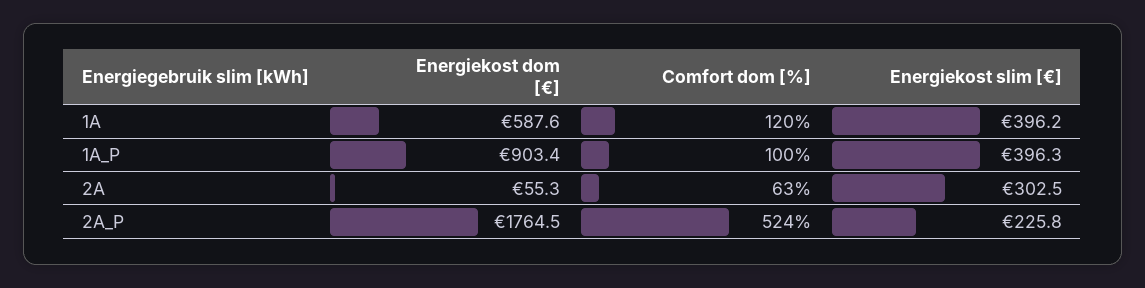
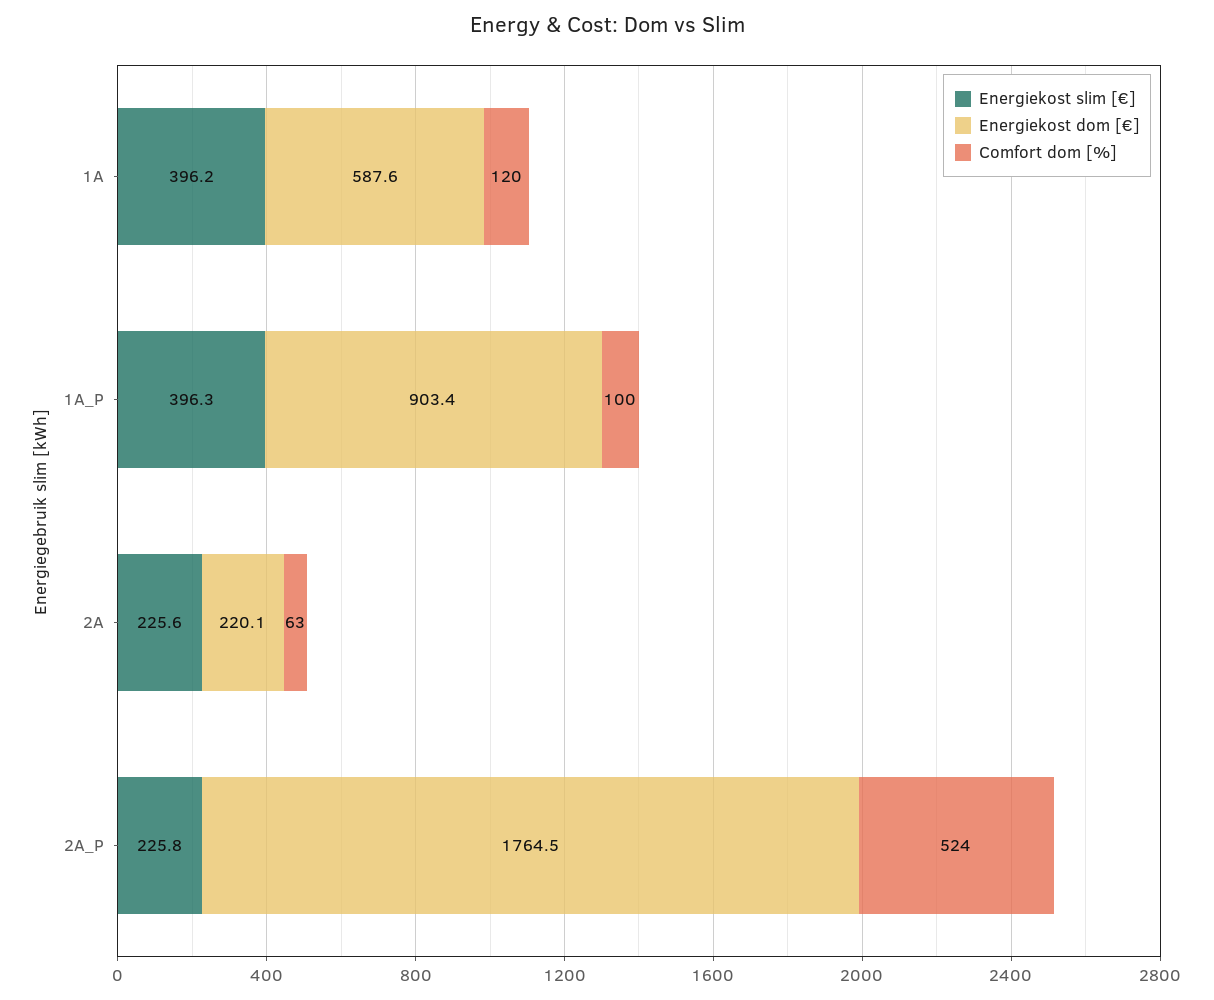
  {
    "Energiekost dom [€]": {
      "1A": 587.6,
      "1A_P": 903.4,
-     "2A": 55.3,
+     "2A": 220.1,
      "2A_P": 1764.5
    },
    "Comfort dom [%]": {
      "1A": 120,
      "1A_P": 100,
      "2A": 63,
      "2A_P": 524
    },
    "Energiekost slim [€]": {
      "1A": 396.2,
      "1A_P": 396.3,
-     "2A": 302.5,
+     "2A": 225.6,
      "2A_P": 225.8
    }
  }

